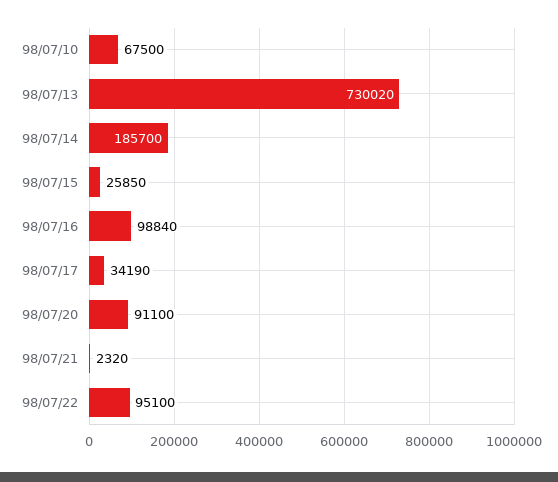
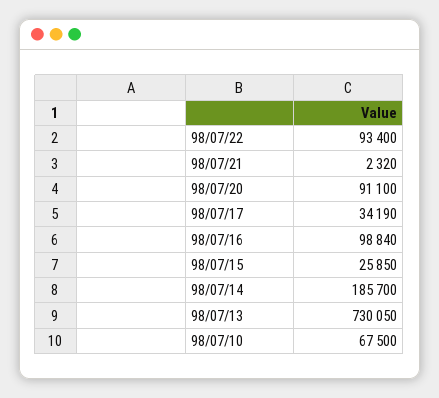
  {
    "98/07/10": 67500,
-   "98/07/13": 730020,
+   "98/07/13": 730050,
    "98/07/14": 185700,
    "98/07/15": 25850,
    "98/07/16": 98840,
    "98/07/17": 34190,
    "98/07/20": 91100,
    "98/07/21": 2320,
-   "98/07/22": 95100
+   "98/07/22": 93400
  }

